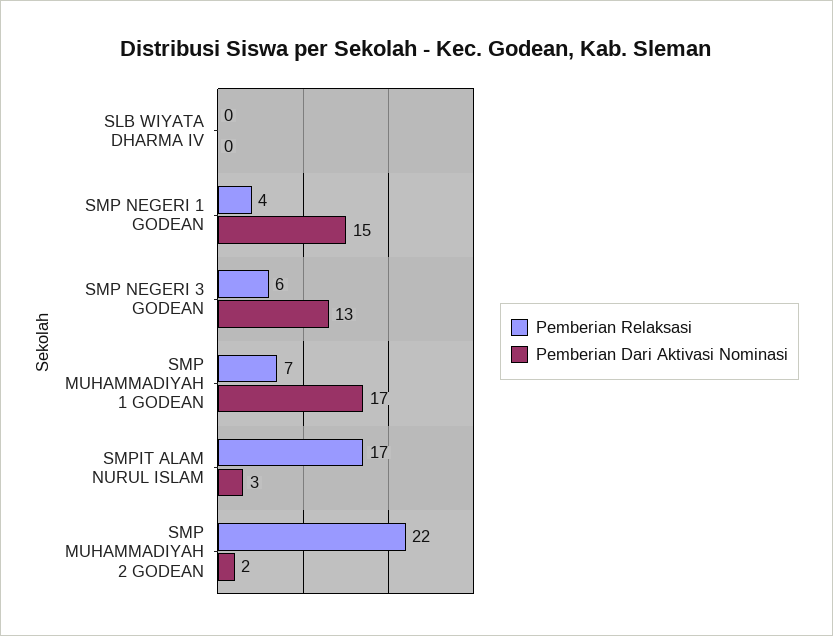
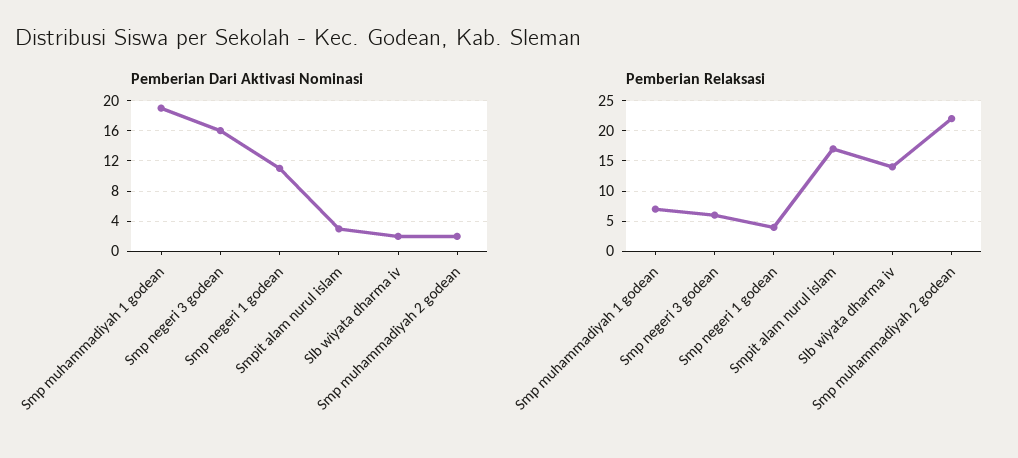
  {
    "Pemberian Relaksasi": {
-     "SLB WIYATA DHARMA IV": 0,
+     "SLB WIYATA DHARMA IV": 14,
      "SMP NEGERI 1 GODEAN": 4,
      "SMP NEGERI 3 GODEAN": 6,
      "SMP MUHAMMADIYAH 1 GODEAN": 7,
      "SMPIT ALAM NURUL ISLAM": 17,
      "SMP MUHAMMADIYAH 2 GODEAN": 22
    },
    "Pemberian Dari Aktivasi Nominasi": {
-     "SLB WIYATA DHARMA IV": 0,
+     "SLB WIYATA DHARMA IV": 2,
-     "SMP NEGERI 1 GODEAN": 15,
+     "SMP NEGERI 1 GODEAN": 11,
-     "SMP NEGERI 3 GODEAN": 13,
+     "SMP NEGERI 3 GODEAN": 16,
-     "SMP MUHAMMADIYAH 1 GODEAN": 17,
+     "SMP MUHAMMADIYAH 1 GODEAN": 19,
      "SMPIT ALAM NURUL ISLAM": 3,
      "SMP MUHAMMADIYAH 2 GODEAN": 2
    }
  }

